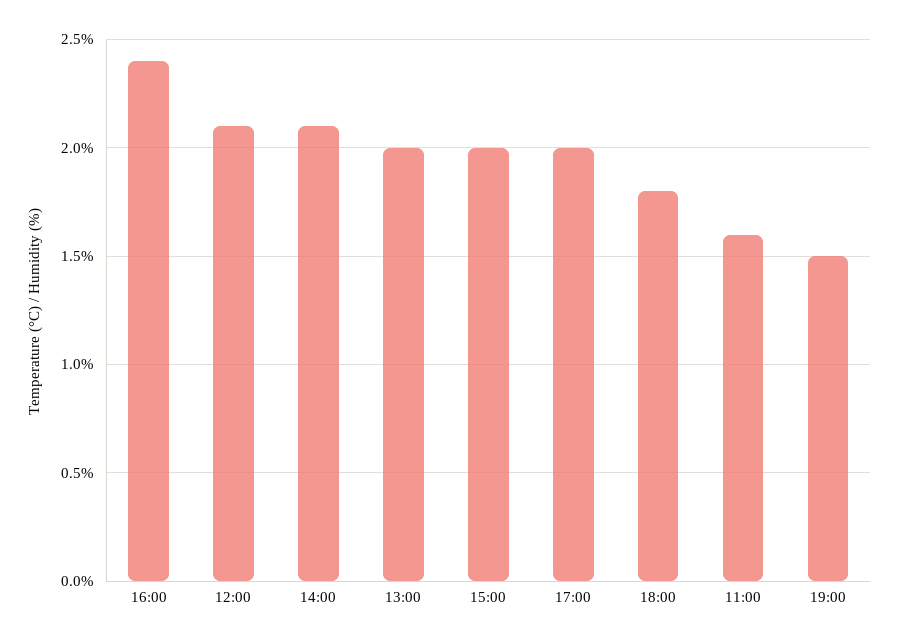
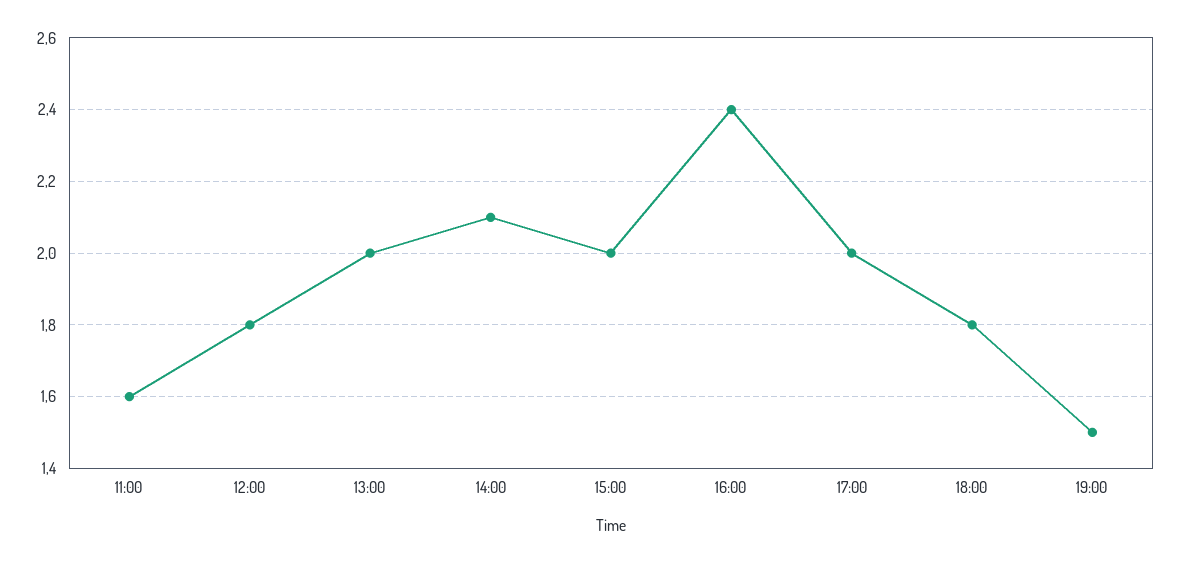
  {
    "16:00": 2.4,
-   "12:00": 2.1,
+   "12:00": 1.8,
    "14:00": 2.1,
    "13:00": 2,
    "15:00": 2,
    "17:00": 2,
    "18:00": 1.8,
    "11:00": 1.6,
    "19:00": 1.5
  }

